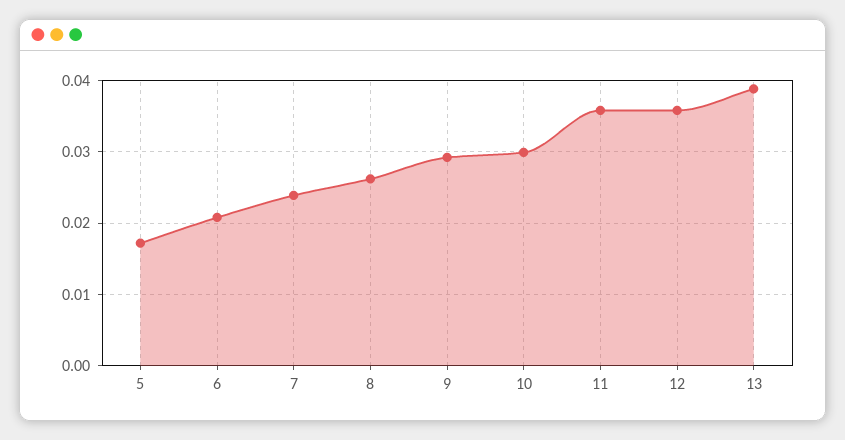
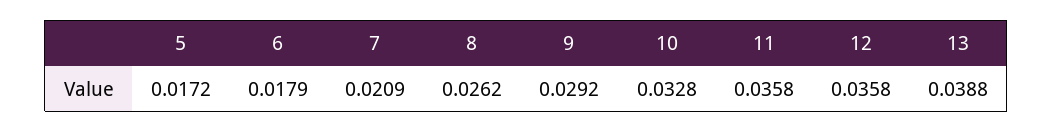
  {
    "5": 0.0172,
-   "6": 0.021,
+   "6": 0.0179,
-   "7": 0.024,
+   "7": 0.0209,
    "8": 0.0262,
    "9": 0.0292,
-   "10": 0.03,
+   "10": 0.0328,
    "11": 0.0358,
    "12": 0.0358,
    "13": 0.0388
  }

